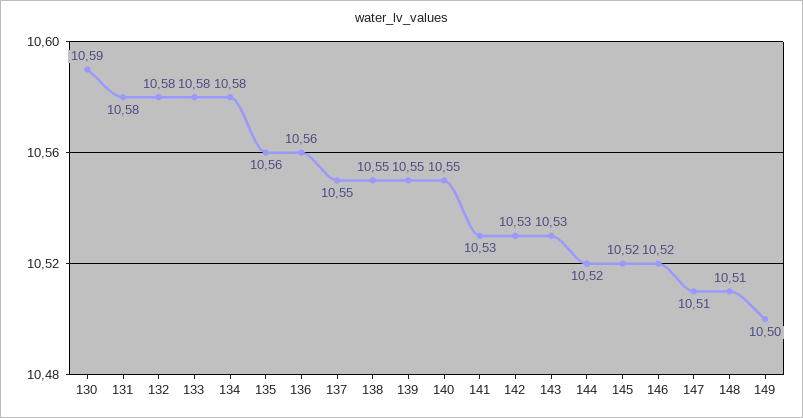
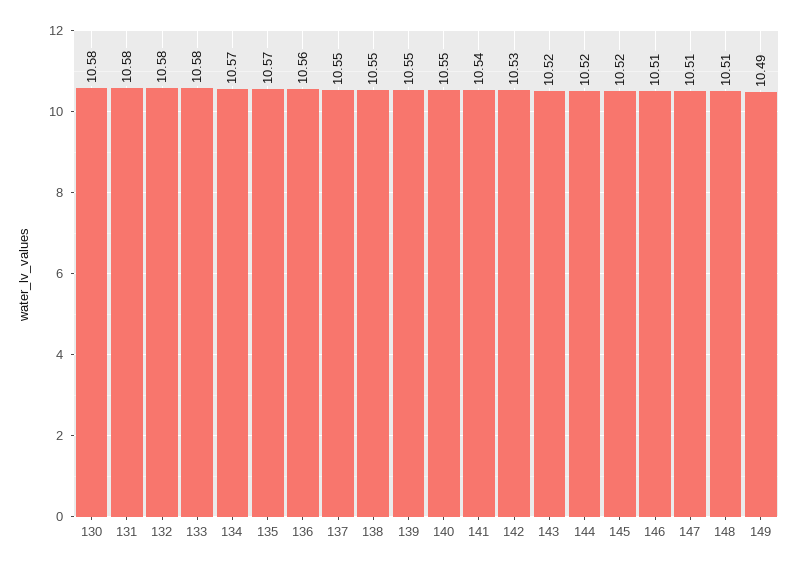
  {
-   "130": 10.59,
+   "130": 10.58,
    "131": 10.58,
    "132": 10.58,
    "133": 10.58,
-   "134": 10.58,
+   "134": 10.57,
-   "135": 10.56,
+   "135": 10.57,
    "136": 10.56,
    "137": 10.55,
    "138": 10.55,
    "139": 10.55,
    "140": 10.55,
-   "141": 10.53,
+   "141": 10.54,
    "142": 10.53,
-   "143": 10.53,
+   "143": 10.52,
    "144": 10.52,
    "145": 10.52,
-   "146": 10.52,
+   "146": 10.51,
    "147": 10.51,
    "148": 10.51,
-   "149": 10.5
+   "149": 10.49
  }

